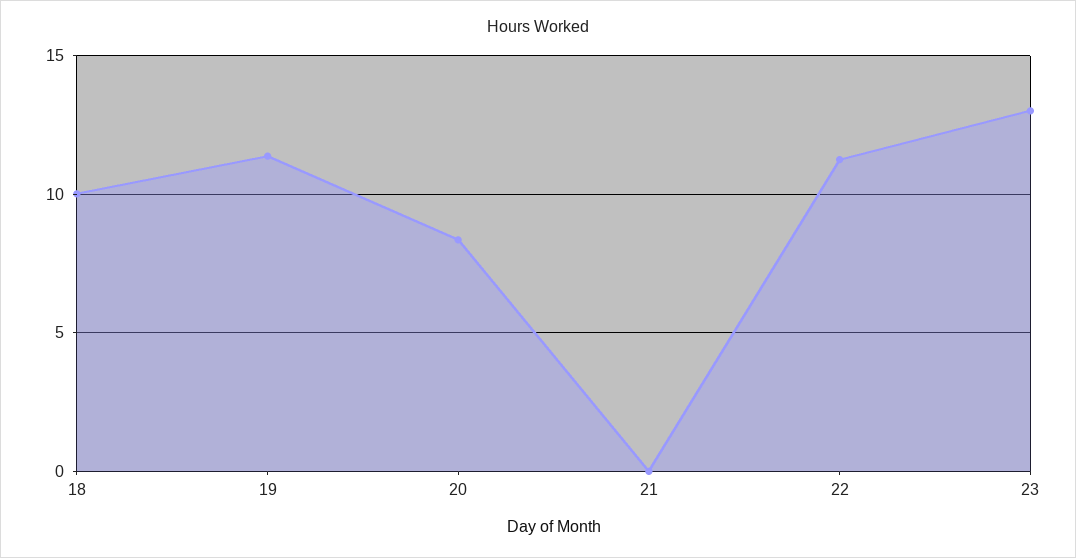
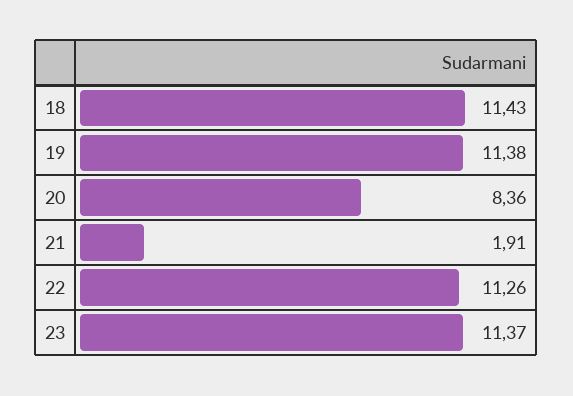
  {
-   "18": 10,
+   "18": 11.43,
    "19": 11.38,
    "20": 8.36,
-   "21": 0,
+   "21": 1.91,
    "22": 11.26,
-   "23": 13
+   "23": 11.37
  }

